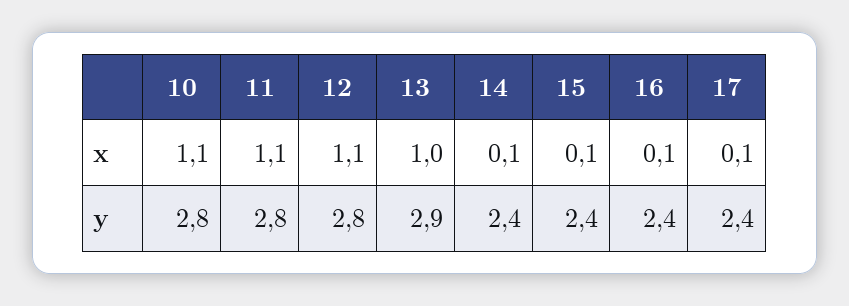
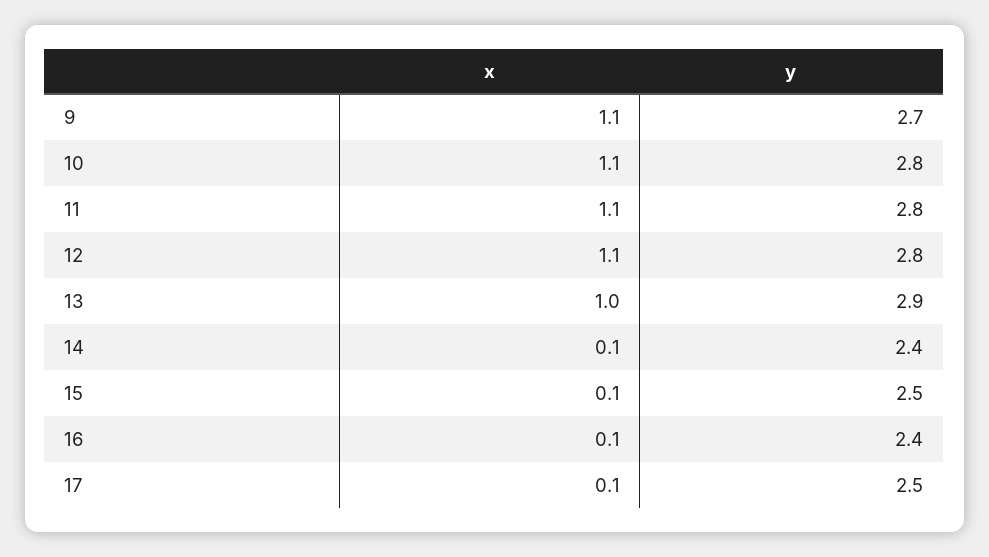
  {
    "10": {
      "x": 1.1,
      "y": 2.8
    },
    "11": {
      "x": 1.1,
      "y": 2.8
    },
    "12": {
      "x": 1.1,
      "y": 2.8
    },
    "13": {
      "x": 1,
      "y": 2.9
    },
    "14": {
      "x": 0.1,
      "y": 2.4
    },
    "15": {
      "x": 0.1,
-     "y": 2.4
+     "y": 2.5
    },
    "16": {
      "x": 0.1,
      "y": 2.4
    },
    "17": {
      "x": 0.1,
-     "y": 2.4
+     "y": 2.5
-   }
+   },
+   "9": {
+     "x": 1.1,
+     "y": 2.7
+   }
  }

